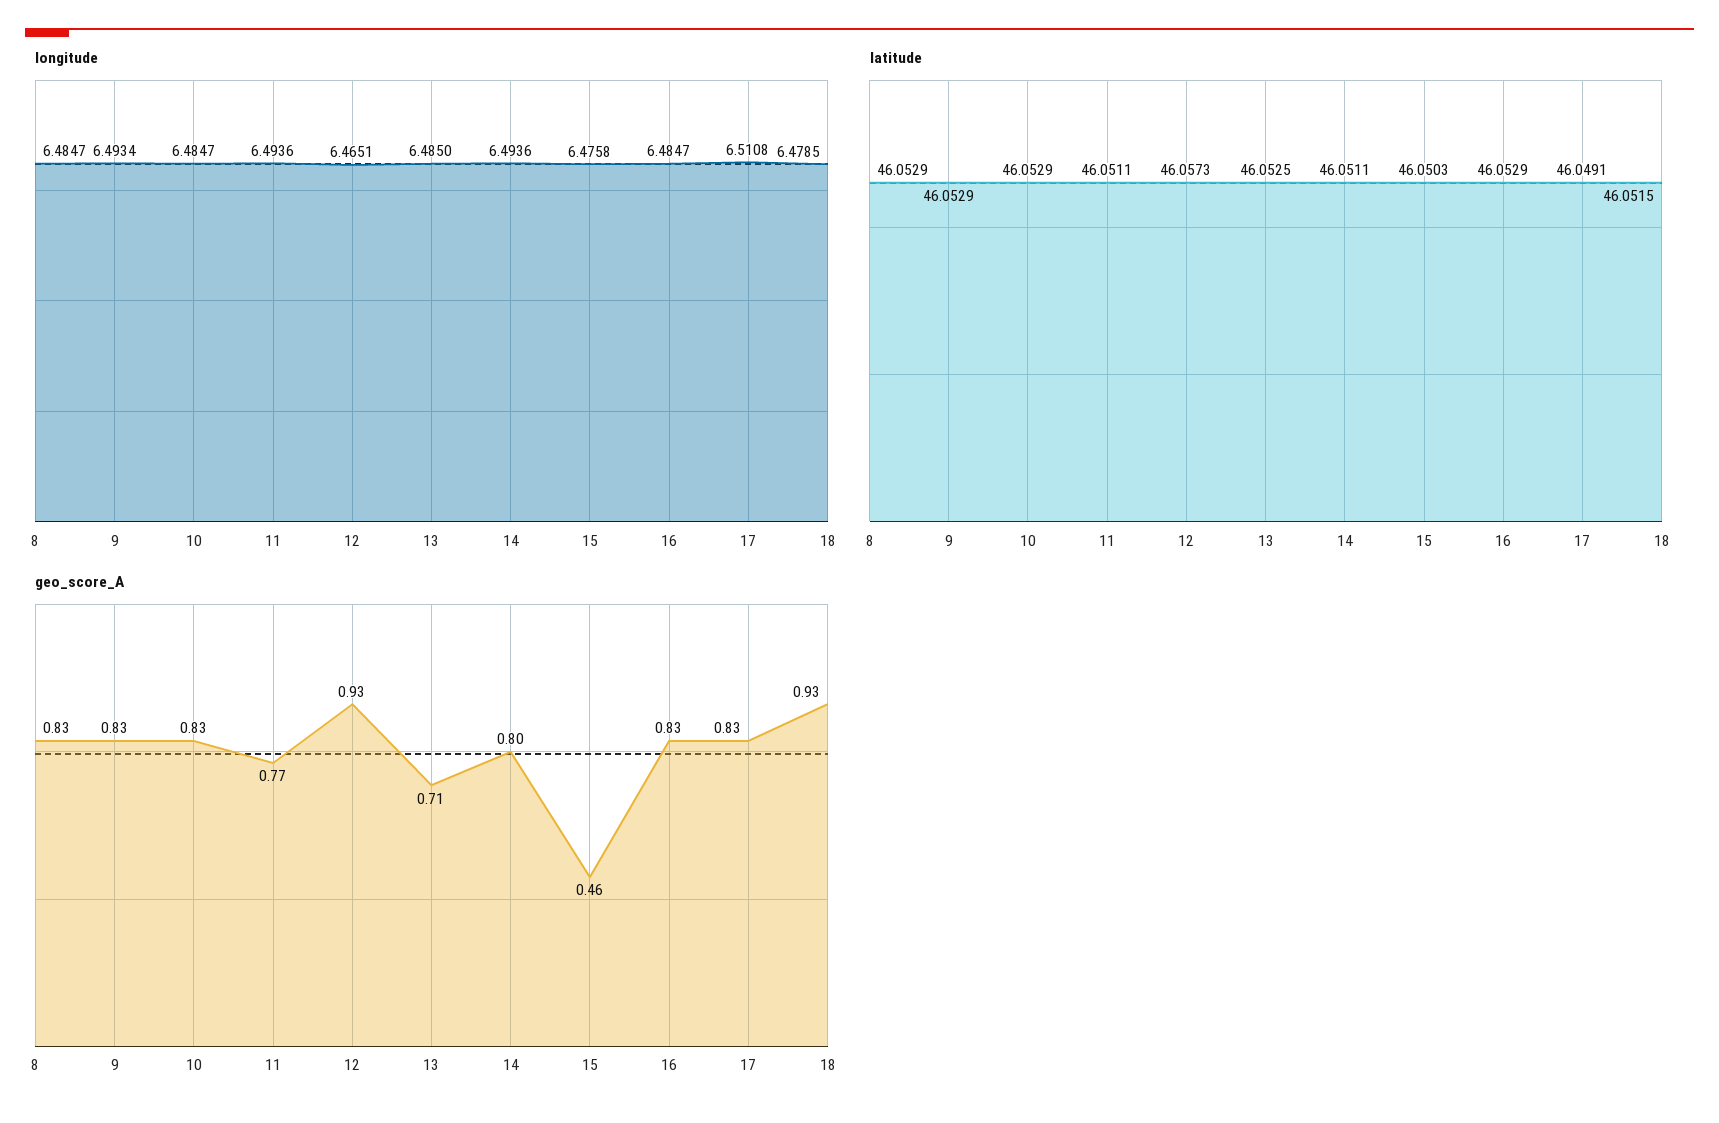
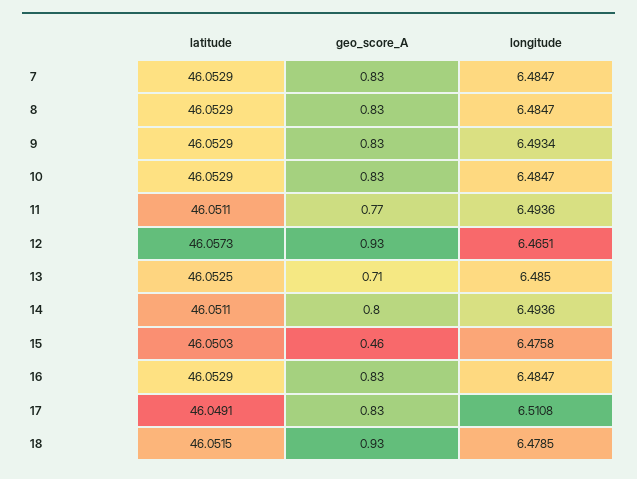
  {
    "longitude": {
      "8": 6.4847,
      "9": 6.4934,
      "10": 6.4847,
      "11": 6.4936,
      "12": 6.4651,
      "13": 6.485,
      "14": 6.4936,
      "15": 6.4758,
      "16": 6.4847,
      "17": 6.5108,
-     "18": 6.4785
+     "18": 6.4785,
+     "7": 6.4847
    },
    "latitude": {
      "8": 46.0529,
      "9": 46.0529,
      "10": 46.0529,
      "11": 46.0511,
      "12": 46.0573,
      "13": 46.0525,
      "14": 46.0511,
      "15": 46.0503,
      "16": 46.0529,
      "17": 46.0491,
-     "18": 46.0515
+     "18": 46.0515,
+     "7": 46.0529
    },
    "geo_score_A": {
      "8": 0.83,
      "9": 0.83,
      "10": 0.83,
      "11": 0.77,
      "12": 0.93,
      "13": 0.71,
      "14": 0.8,
      "15": 0.46,
      "16": 0.83,
      "17": 0.83,
-     "18": 0.93
+     "18": 0.93,
+     "7": 0.83
    }
  }

